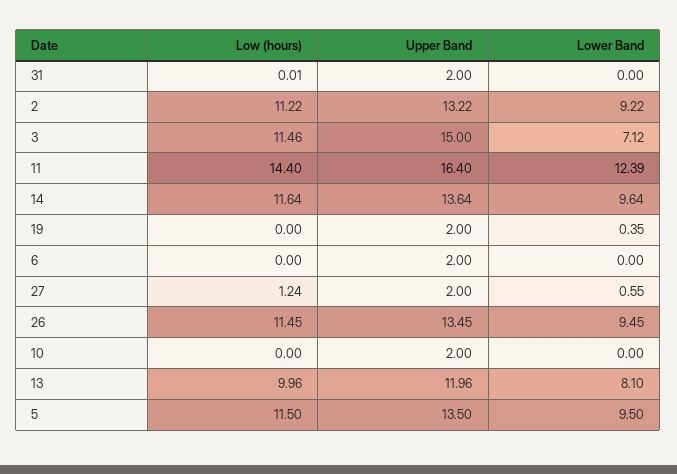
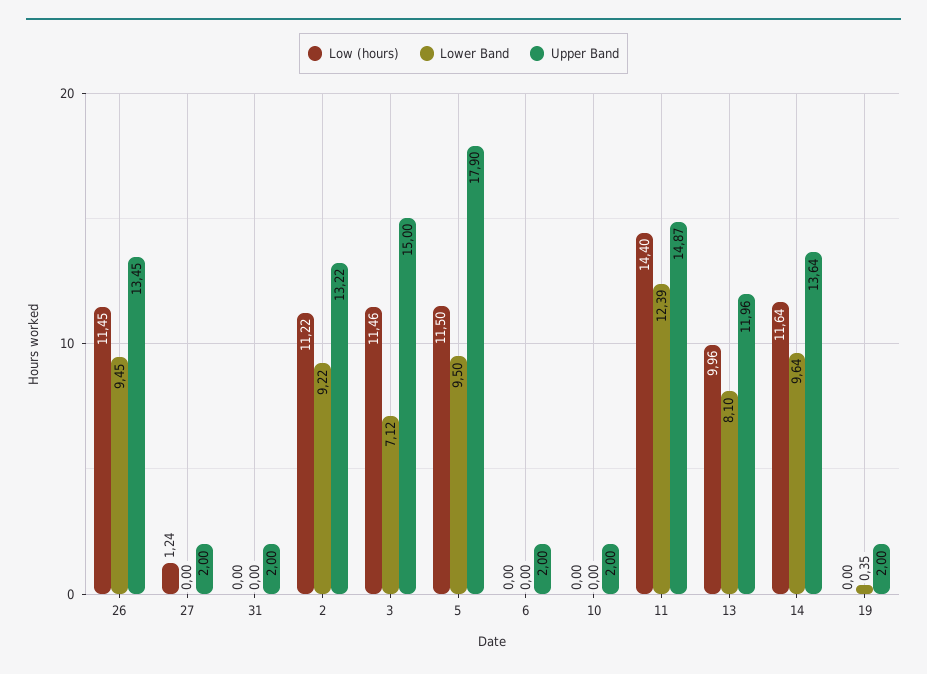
  {
    "Low (hours)": {
-     "31": 0.01,
+     "31": 0,
      "2": 11.22,
      "3": 11.46,
      "11": 14.4,
      "14": 11.64,
      "19": 0,
      "6": 0,
      "27": 1.24,
      "26": 11.45,
      "10": 0,
      "13": 9.96,
      "5": 11.5
    },
    "Upper Band": {
      "31": 2,
      "2": 13.22,
      "3": 15,
-     "11": 16.4,
+     "11": 14.87,
      "14": 13.64,
      "19": 2,
      "6": 2,
      "27": 2,
      "26": 13.45,
      "10": 2,
      "13": 11.96,
-     "5": 13.5
+     "5": 17.9
    },
    "Lower Band": {
      "31": 0,
      "2": 9.22,
      "3": 7.12,
      "11": 12.39,
      "14": 9.64,
      "19": 0.35,
      "6": 0,
-     "27": 0.55,
+     "27": 0,
      "26": 9.45,
      "10": 0,
      "13": 8.1,
      "5": 9.5
    }
  }

